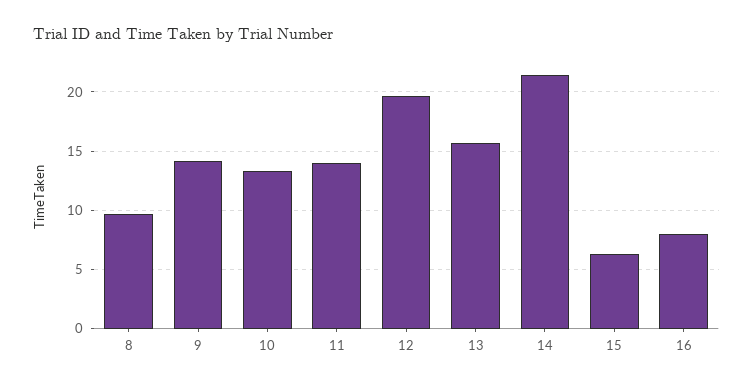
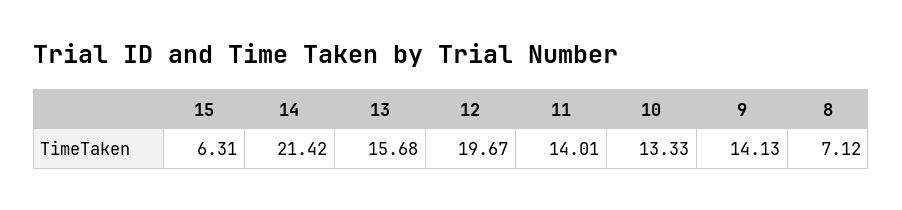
  {
-   "8": 10,
+   "8": 7.12,
    "9": 14.13,
    "10": 13.33,
    "11": 14.01,
    "12": 19.67,
    "13": 15.68,
    "14": 21.42,
-   "15": 6.31,
+   "15": 6.31
-   "16": 8
  }

